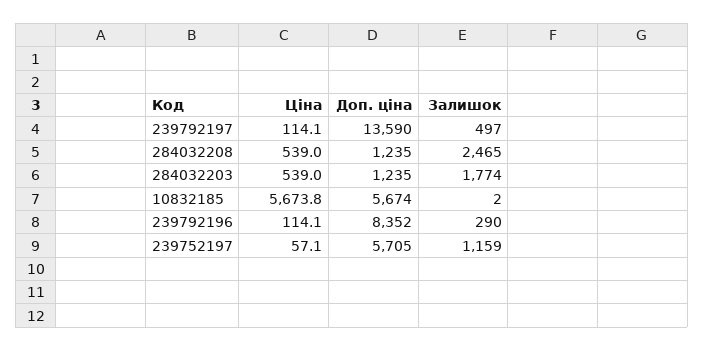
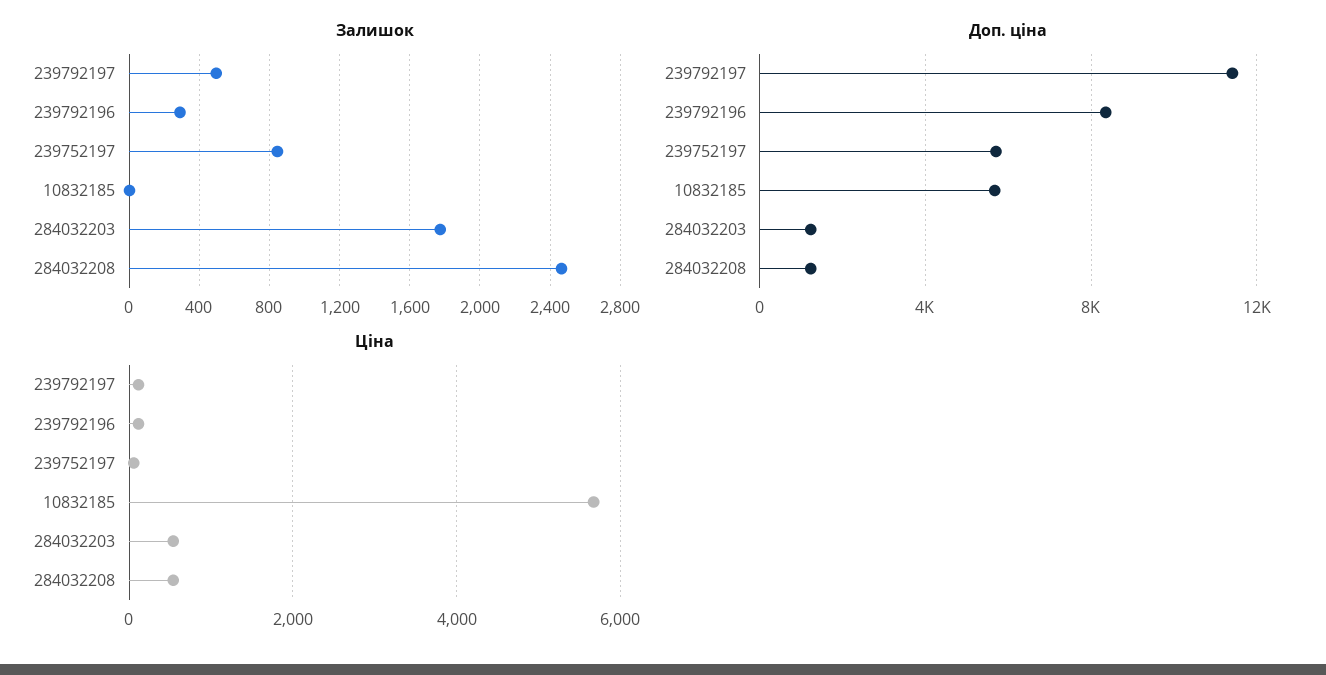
  {
    "Ціна": {
      "239792197": 114.1,
      "284032208": 539,
      "284032203": 539,
      "10832185": 5673.8,
      "239792196": 114.1,
      "239752197": 57.1
    },
    "Доп. ціна": {
-     "239792197": 13590,
+     "239792197": 11500,
      "284032208": 1235,
      "284032203": 1235,
      "10832185": 5674,
      "239792196": 8352,
      "239752197": 5705
    },
    "Залишок": {
      "239792197": 497,
      "284032208": 2465,
      "284032203": 1774,
      "10832185": 2,
      "239792196": 290,
-     "239752197": 1159
+     "239752197": 850
    }
  }

